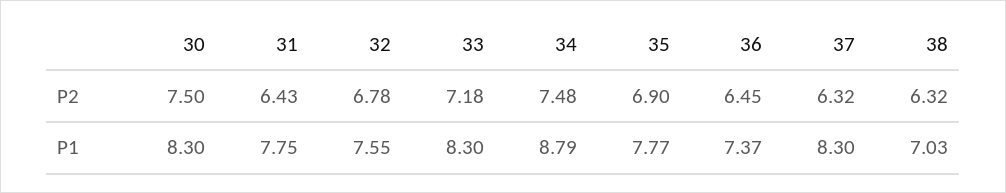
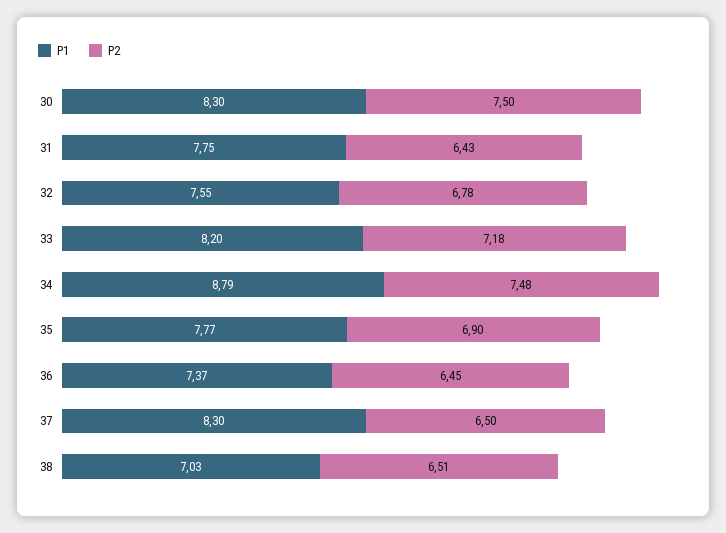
  {
    "P2": {
      "30": 7.5,
      "31": 6.43,
      "32": 6.78,
      "33": 7.18,
      "34": 7.48,
      "35": 6.9,
      "36": 6.45,
-     "37": 6.32,
+     "37": 6.5,
-     "38": 6.32
+     "38": 6.51
    },
    "P1": {
      "30": 8.3,
      "31": 7.75,
      "32": 7.55,
-     "33": 8.3,
+     "33": 8.2,
      "34": 8.79,
      "35": 7.77,
      "36": 7.37,
      "37": 8.3,
      "38": 7.03
    }
  }

